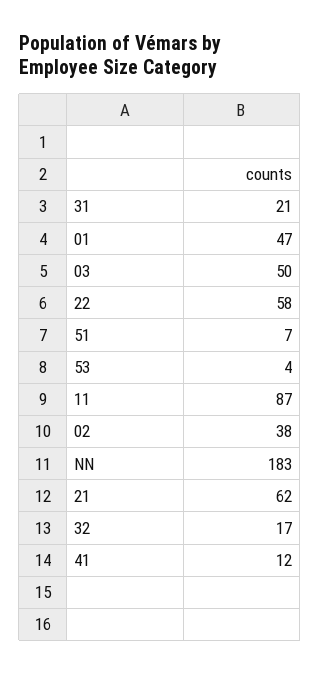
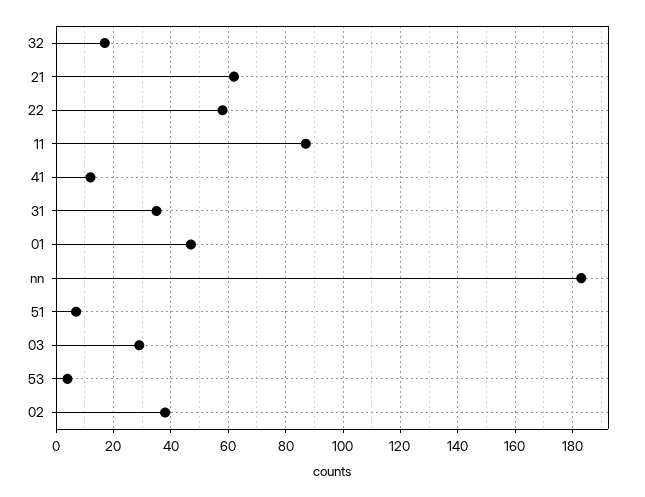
  {
-   "31": 21,
+   "31": 35,
    "01": 47,
-   "03": 50,
+   "03": 30,
    "22": 58,
    "51": 7,
    "53": 4,
    "11": 87,
    "02": 38,
    "NN": 183,
    "21": 62,
    "32": 17,
    "41": 12
  }

